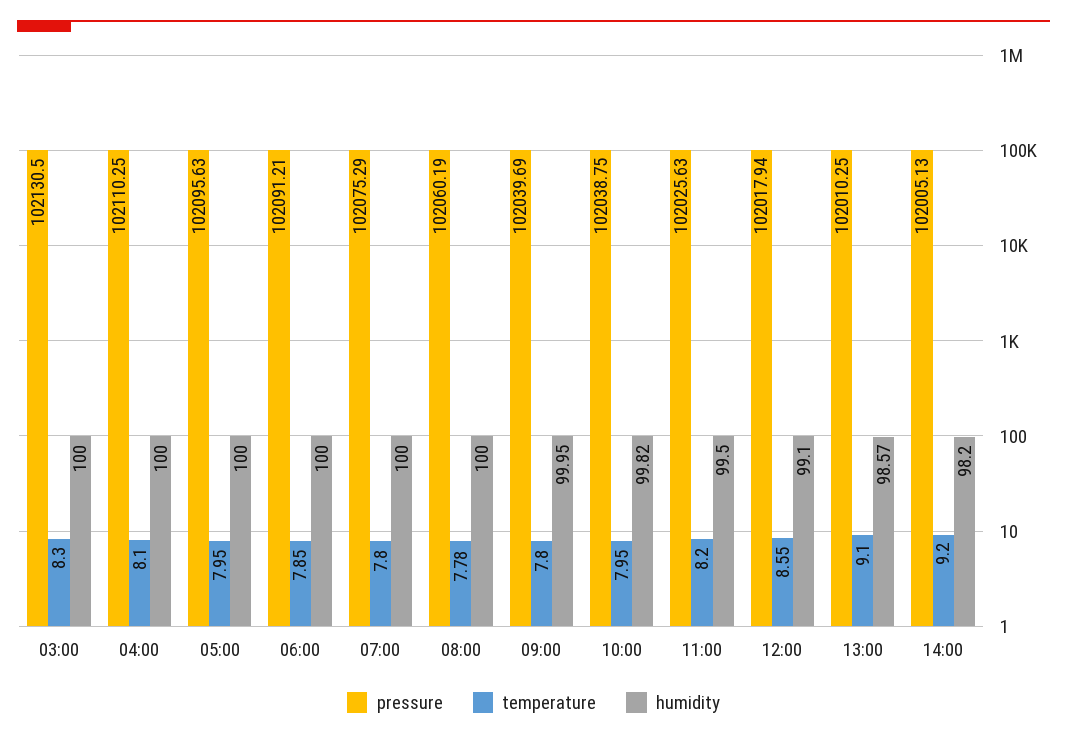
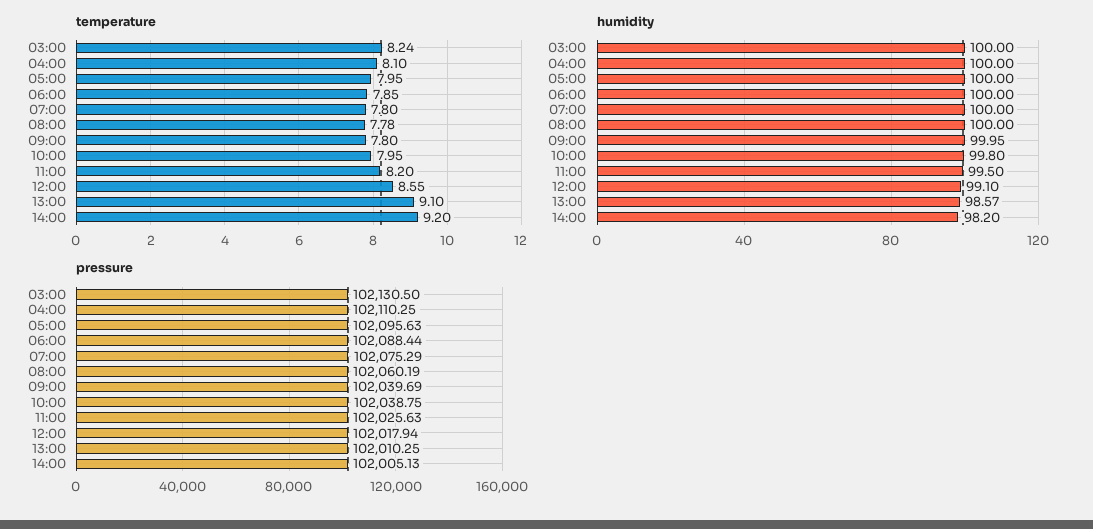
  {
    "pressure": {
      "03:00": 102130.5,
      "04:00": 102110.25,
      "05:00": 102095.63,
-     "06:00": 102091.21,
+     "06:00": 102088.44,
      "07:00": 102075.29,
      "08:00": 102060.19,
      "09:00": 102039.69,
      "10:00": 102038.75,
      "11:00": 102025.63,
      "12:00": 102017.94,
      "13:00": 102010.25,
      "14:00": 102005.13
    },
    "temperature": {
-     "03:00": 8.3,
+     "03:00": 8.24,
      "04:00": 8.1,
      "05:00": 7.95,
      "06:00": 7.85,
      "07:00": 7.8,
      "08:00": 7.78,
      "09:00": 7.8,
      "10:00": 7.95,
      "11:00": 8.2,
      "12:00": 8.55,
      "13:00": 9.1,
      "14:00": 9.2
    },
    "humidity": {
      "03:00": 100,
      "04:00": 100,
      "05:00": 100,
      "06:00": 100,
      "07:00": 100,
      "08:00": 100,
      "09:00": 99.95,
-     "10:00": 99.82,
+     "10:00": 99.8,
      "11:00": 99.5,
      "12:00": 99.1,
      "13:00": 98.57,
      "14:00": 98.2
    }
  }

